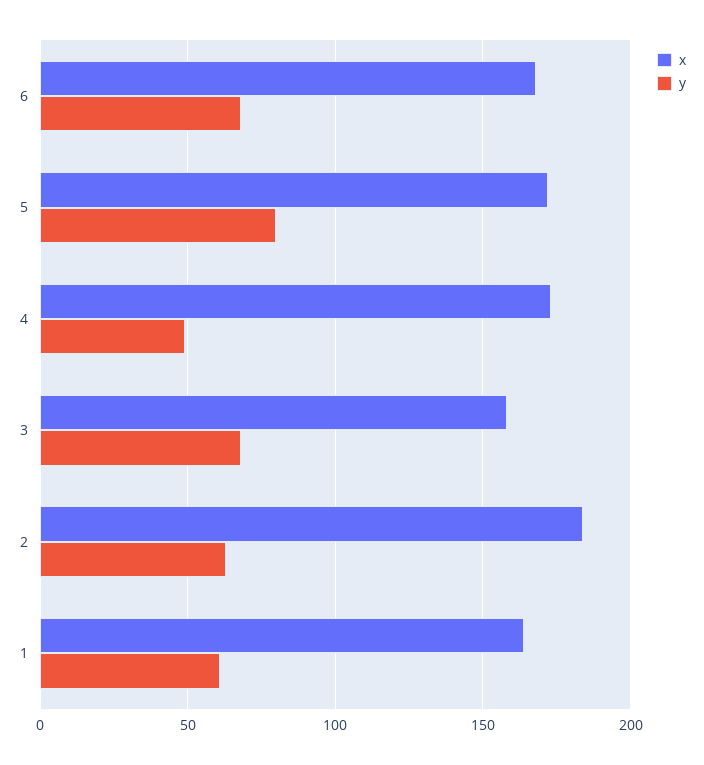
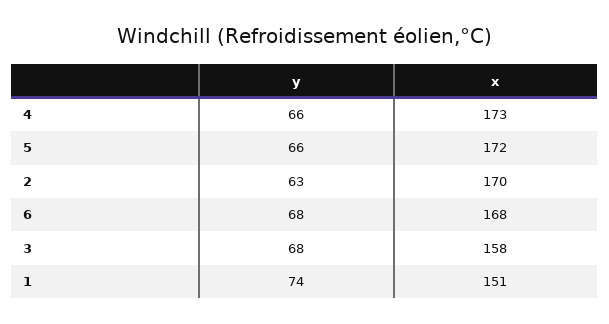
  {
    "x": {
      "6": 168,
      "5": 172,
      "4": 173,
      "3": 158,
-     "2": 185,
+     "2": 170,
-     "1": 165
+     "1": 151
    },
    "y": {
      "6": 68,
-     "5": 80,
+     "5": 66,
-     "4": 50,
+     "4": 66,
      "3": 68,
      "2": 63,
-     "1": 60
+     "1": 74
    }
  }

